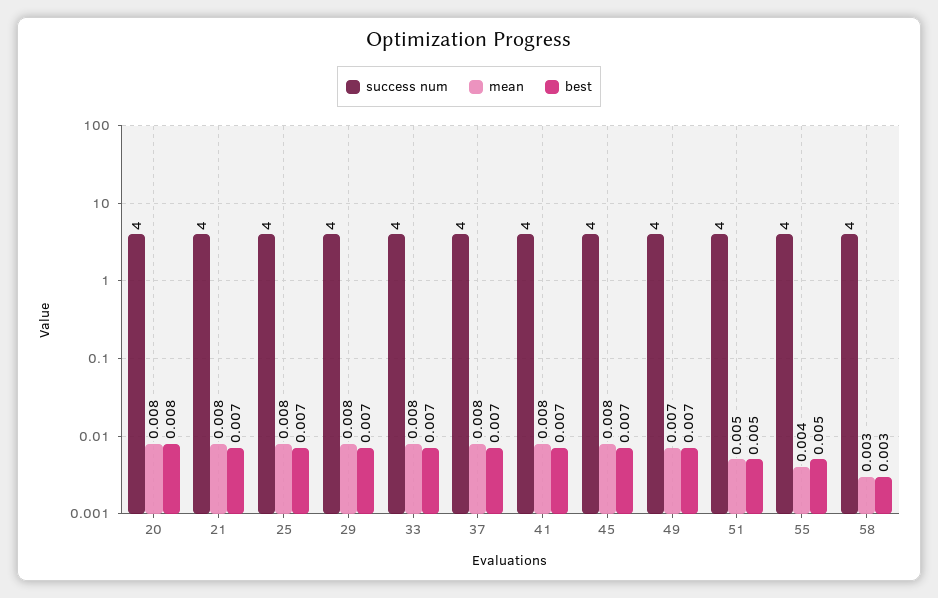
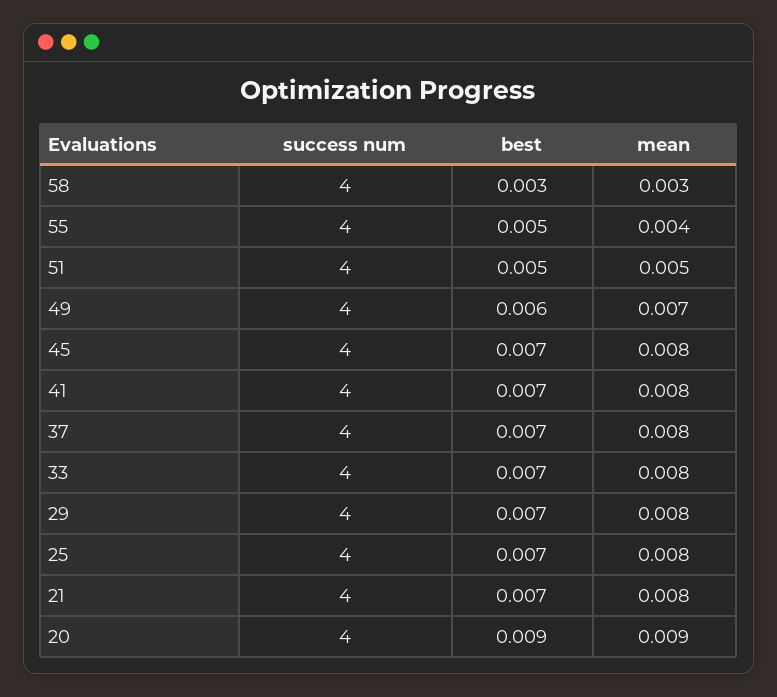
  {
    "success num": {
      "20": 4,
      "21": 4,
      "25": 4,
      "29": 4,
      "33": 4,
      "37": 4,
      "41": 4,
      "45": 4,
      "49": 4,
      "51": 4,
      "55": 4,
      "58": 4
    },
    "mean": {
-     "20": 0.008,
+     "20": 0.009,
      "21": 0.008,
      "25": 0.008,
      "29": 0.008,
      "33": 0.008,
      "37": 0.008,
      "41": 0.008,
      "45": 0.008,
      "49": 0.007,
      "51": 0.005,
      "55": 0.004,
      "58": 0.003
    },
    "best": {
-     "20": 0.008,
+     "20": 0.009,
      "21": 0.007,
      "25": 0.007,
      "29": 0.007,
      "33": 0.007,
      "37": 0.007,
      "41": 0.007,
      "45": 0.007,
-     "49": 0.007,
+     "49": 0.006,
      "51": 0.005,
      "55": 0.005,
      "58": 0.003
    }
  }

